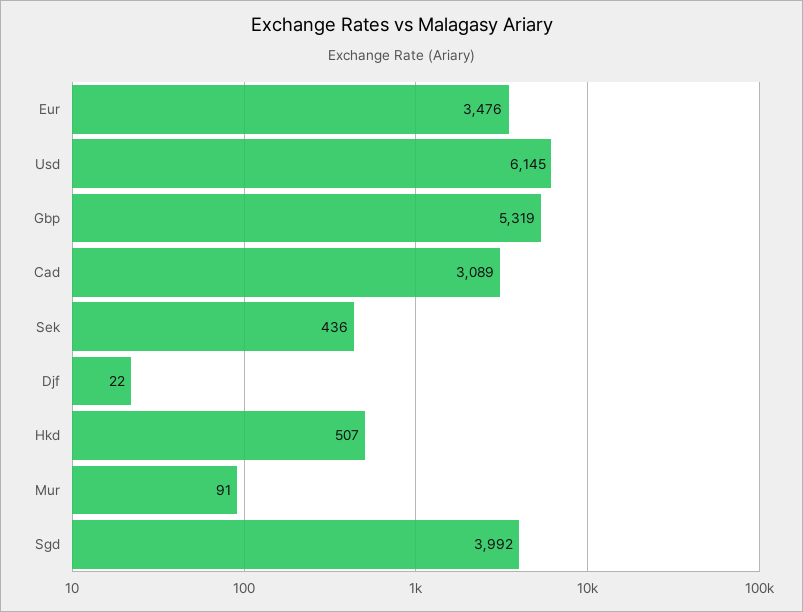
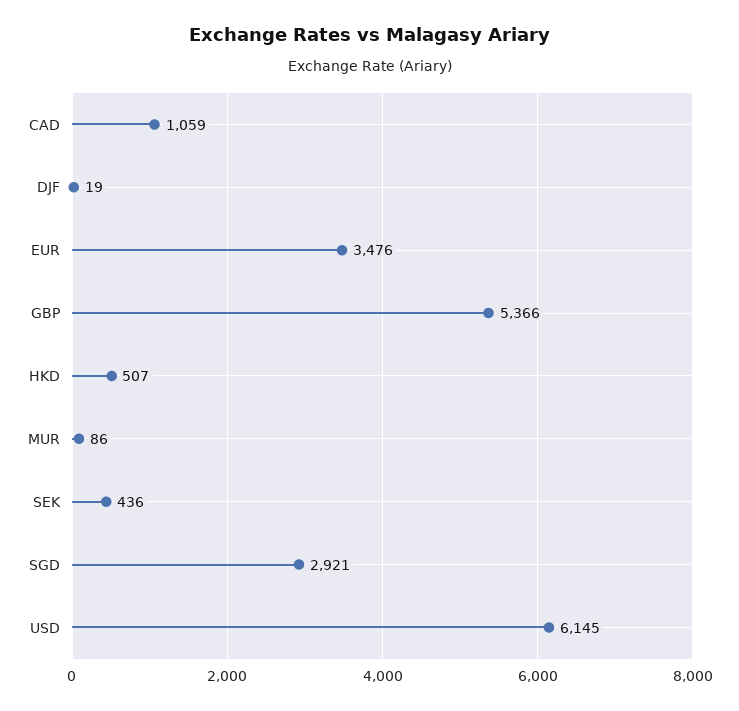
  {
    "Eur": 3476,
    "Usd": 6145,
-   "Gbp": 5319,
+   "Gbp": 5366,
-   "Cad": 3089,
+   "Cad": 1059,
    "Sek": 436,
-   "Djf": 22,
+   "Djf": 19,
    "Hkd": 507,
-   "Mur": 91,
+   "Mur": 86,
-   "Sgd": 3992
+   "Sgd": 2921
  }

